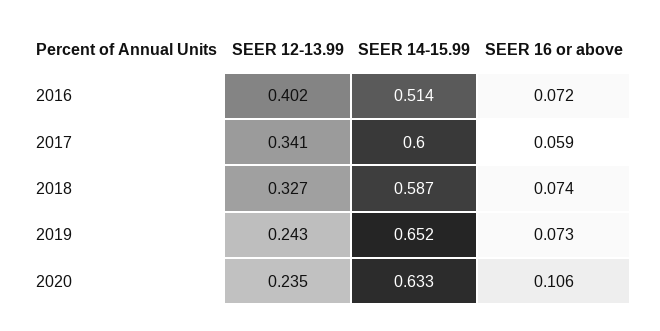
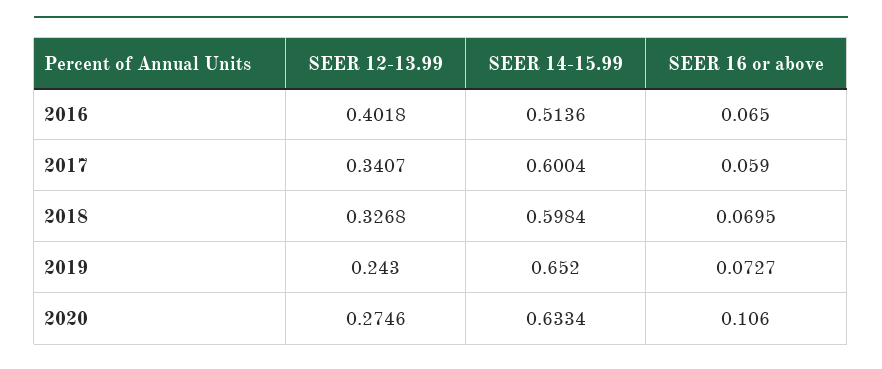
  {
    "SEER 12-13.99": {
      "2016": 0.4018,
      "2017": 0.3407,
      "2018": 0.3268,
      "2019": 0.243,
-     "2020": 0.235
+     "2020": 0.2746
    },
    "SEER 14-15.99": {
      "2016": 0.5136,
      "2017": 0.6004,
-     "2018": 0.587,
+     "2018": 0.5984,
      "2019": 0.652,
      "2020": 0.6334
    },
    "SEER 16 or above": {
-     "2016": 0.072,
+     "2016": 0.065,
      "2017": 0.059,
-     "2018": 0.074,
+     "2018": 0.0695,
      "2019": 0.0727,
      "2020": 0.106
    }
  }

